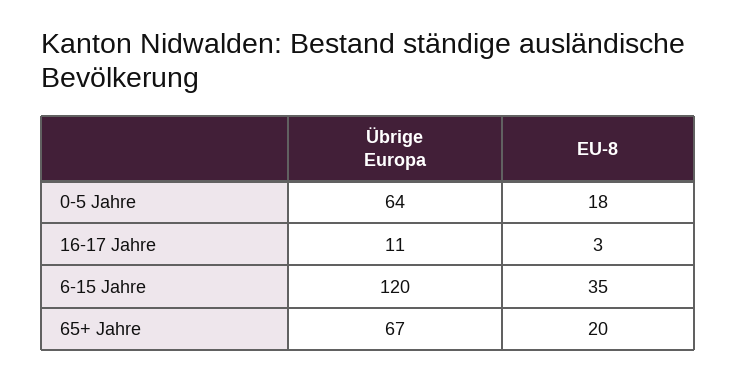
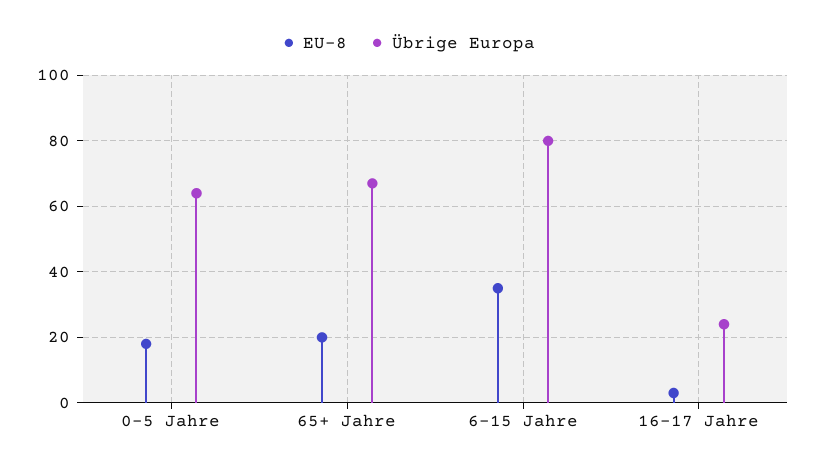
  {
    "Übrige Europa": {
      "0-5 Jahre": 64,
-     "16-17 Jahre": 11,
+     "16-17 Jahre": 25,
-     "6-15 Jahre": 120,
+     "6-15 Jahre": 80,
      "65+ Jahre": 67
    },
    "EU-8": {
      "0-5 Jahre": 18,
      "16-17 Jahre": 3,
      "6-15 Jahre": 35,
      "65+ Jahre": 20
    }
  }

